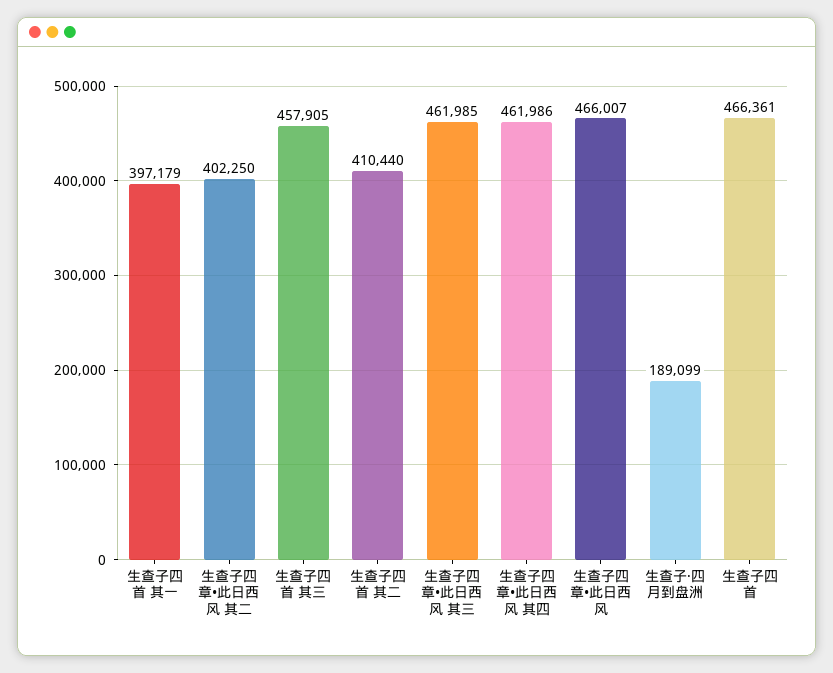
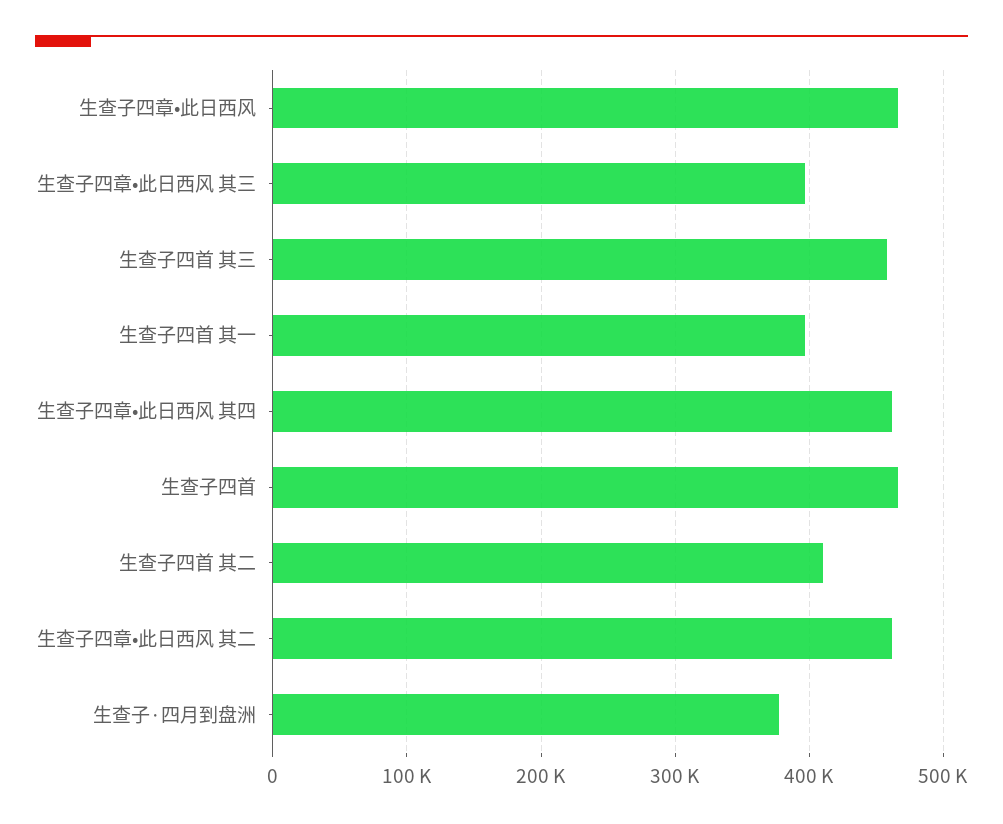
  {
    "生查子四首 其一": 397179,
-   "生查子四章•此日西风 其二": 402250,
+   "生查子四章•此日西风 其二": 460000,
    "生查子四首 其三": 457905,
    "生查子四首 其二": 410440,
-   "生查子四章•此日西风 其三": 461985,
+   "生查子四章•此日西风 其三": 400000,
    "生查子四章•此日西风 其四": 461986,
    "生查子四章•此日西风": 466007,
-   "生查子·四月到盘洲": 189099,
+   "生查子·四月到盘洲": 380000,
    "生查子四首": 466361
  }

